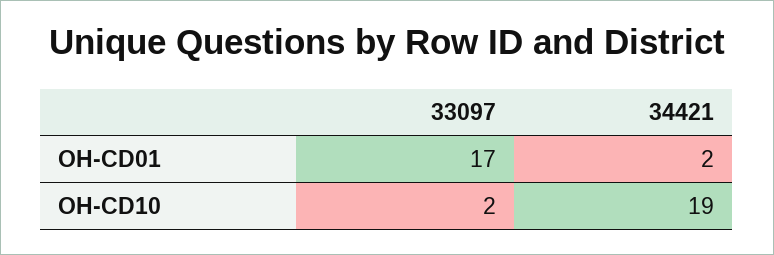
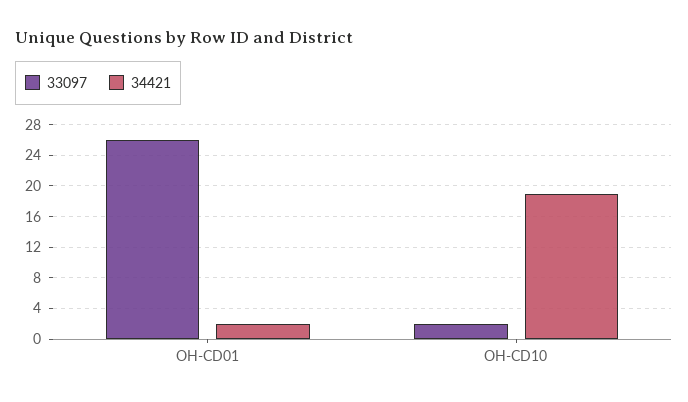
  {
    "33097": {
-     "OH-CD01": 17,
+     "OH-CD01": 26,
      "OH-CD10": 2
    },
    "34421": {
      "OH-CD01": 2,
      "OH-CD10": 19
    }
  }

